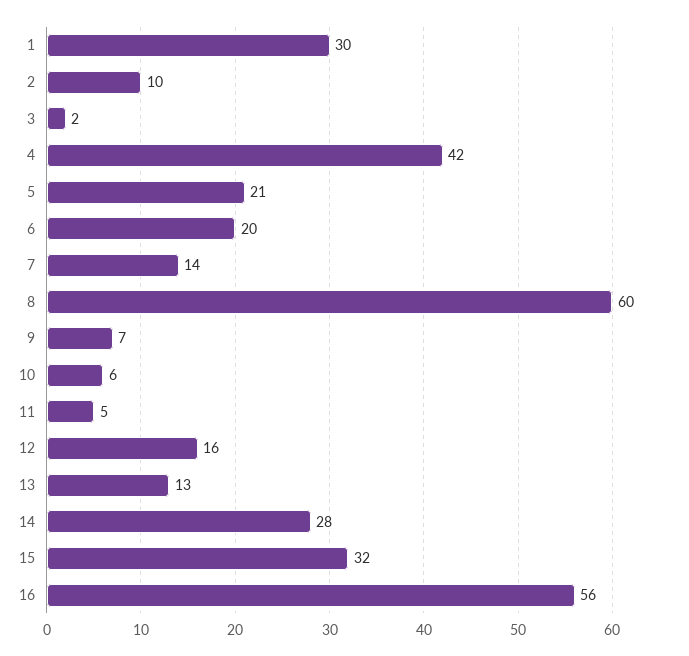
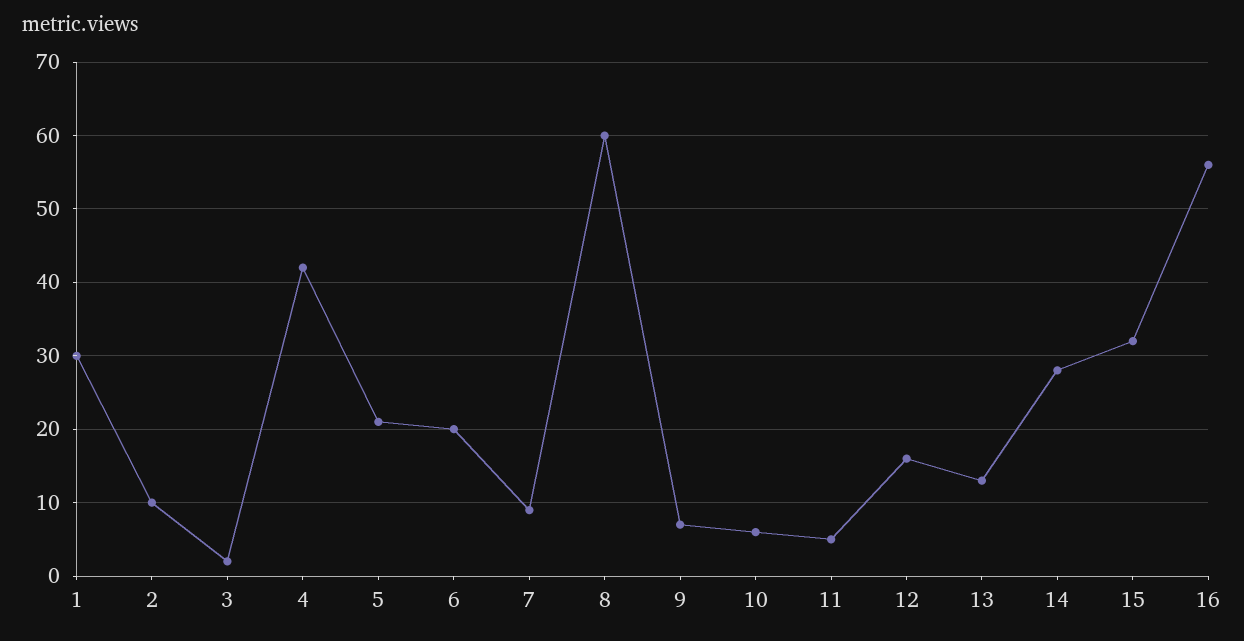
  {
    "1": 30,
    "2": 10,
    "3": 2,
    "4": 42,
    "5": 21,
    "6": 20,
-   "7": 14,
+   "7": 9,
    "8": 60,
    "9": 7,
    "10": 6,
    "11": 5,
    "12": 16,
    "13": 13,
    "14": 28,
    "15": 32,
    "16": 56
  }

